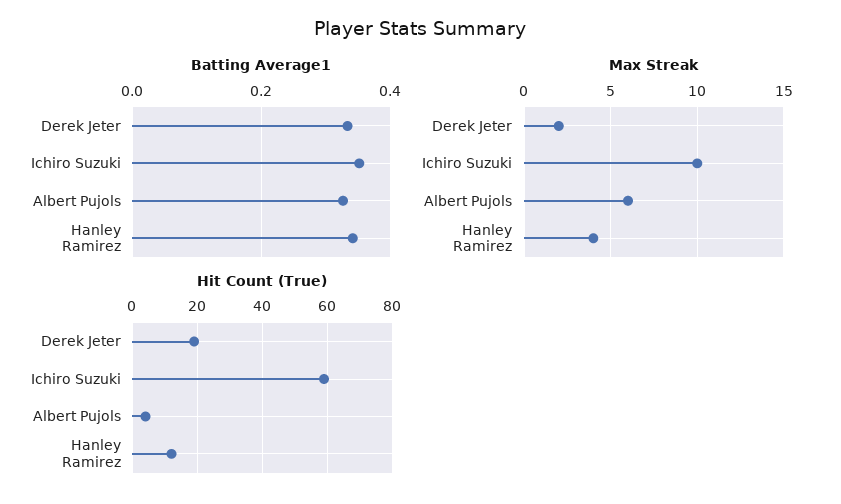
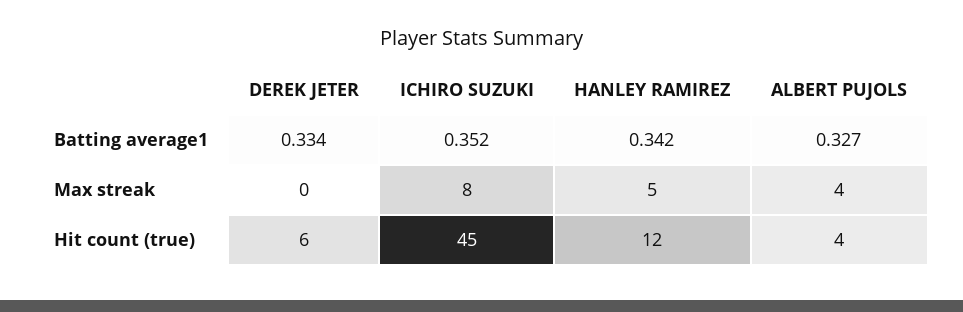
  {
    "Batting Average1": {
      "Derek Jeter": 0.334,
      "Ichiro Suzuki": 0.352,
      "Albert Pujols": 0.327,
      "Hanley Ramirez": 0.342
    },
    "Max Streak": {
-     "Derek Jeter": 2,
+     "Derek Jeter": 0,
-     "Ichiro Suzuki": 10,
+     "Ichiro Suzuki": 8,
-     "Albert Pujols": 6,
+     "Albert Pujols": 4,
-     "Hanley Ramirez": 4
+     "Hanley Ramirez": 5
    },
    "Hit Count (True)": {
-     "Derek Jeter": 20,
+     "Derek Jeter": 6,
-     "Ichiro Suzuki": 60,
+     "Ichiro Suzuki": 45,
      "Albert Pujols": 4,
      "Hanley Ramirez": 12
    }
  }

